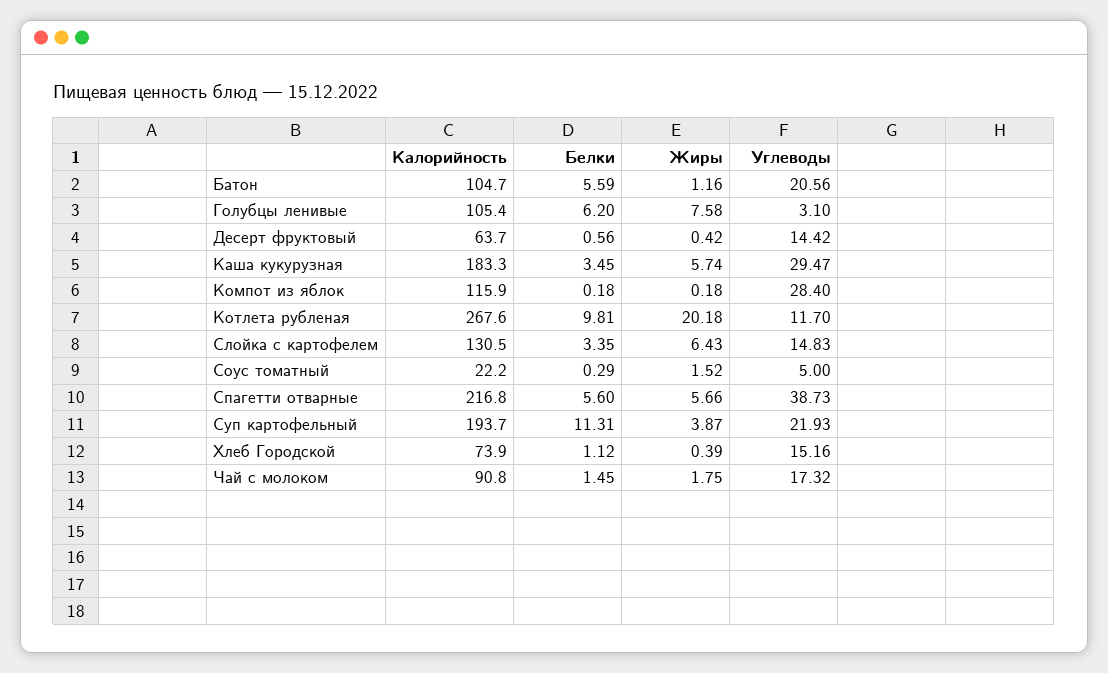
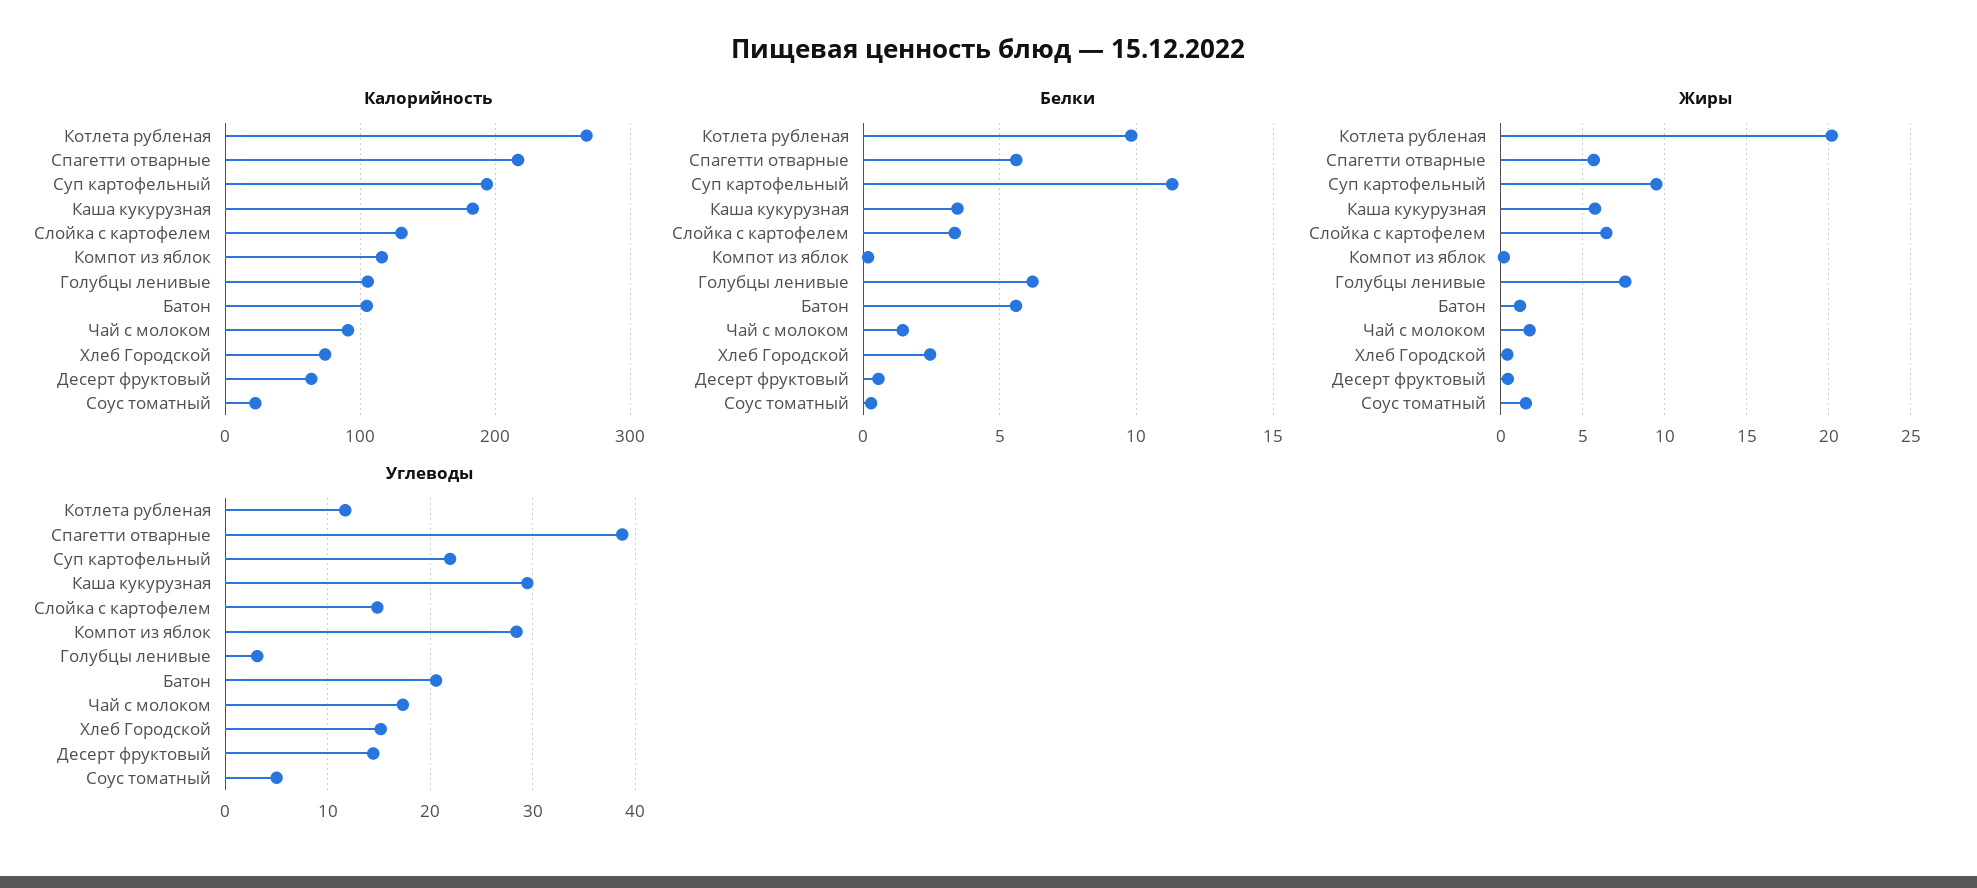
  {
    "Калорийность": {
      "Батон": 104.7,
      "Голубцы ленивые": 105.4,
      "Десерт фруктовый": 63.7,
      "Каша кукурузная": 183.3,
      "Компот из яблок": 115.9,
      "Котлета рубленая": 267.6,
      "Слойка с картофелем": 130.5,
      "Соус томатный": 22.2,
      "Спагетти отварные": 216.8,
      "Суп картофельный": 193.7,
      "Хлеб Городской": 73.9,
      "Чай с молоком": 90.8
    },
    "Белки": {
      "Батон": 5.59,
      "Голубцы ленивые": 6.2,
      "Десерт фруктовый": 0.56,
      "Каша кукурузная": 3.45,
      "Компот из яблок": 0.18,
      "Котлета рубленая": 9.81,
      "Слойка с картофелем": 3.35,
      "Соус томатный": 0.29,
      "Спагетти отварные": 5.6,
      "Суп картофельный": 11.31,
-     "Хлеб Городской": 1.12,
+     "Хлеб Городской": 2.5,
      "Чай с молоком": 1.45
    },
    "Жиры": {
      "Батон": 1.16,
      "Голубцы ленивые": 7.58,
      "Десерт фруктовый": 0.42,
      "Каша кукурузная": 5.74,
      "Компот из яблок": 0.18,
      "Котлета рубленая": 20.18,
      "Слойка с картофелем": 6.43,
      "Соус томатный": 1.52,
      "Спагетти отварные": 5.66,
-     "Суп картофельный": 3.87,
+     "Суп картофельный": 9.5,
      "Хлеб Городской": 0.39,
      "Чай с молоком": 1.75
    },
    "Углеводы": {
      "Батон": 20.56,
      "Голубцы ленивые": 3.1,
      "Десерт фруктовый": 14.42,
      "Каша кукурузная": 29.47,
      "Компот из яблок": 28.4,
      "Котлета рубленая": 11.7,
      "Слойка с картофелем": 14.83,
      "Соус томатный": 5,
      "Спагетти отварные": 38.73,
      "Суп картофельный": 21.93,
      "Хлеб Городской": 15.16,
      "Чай с молоком": 17.32
    }
  }

